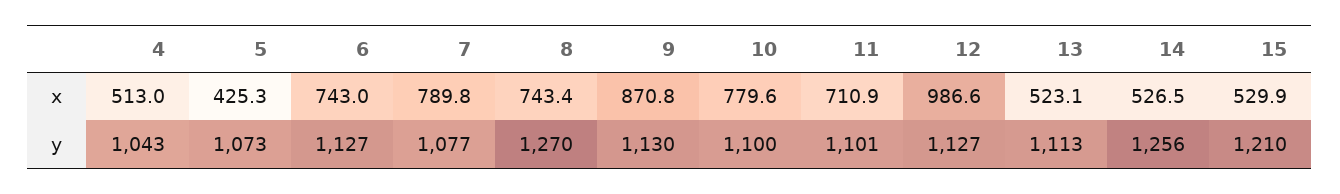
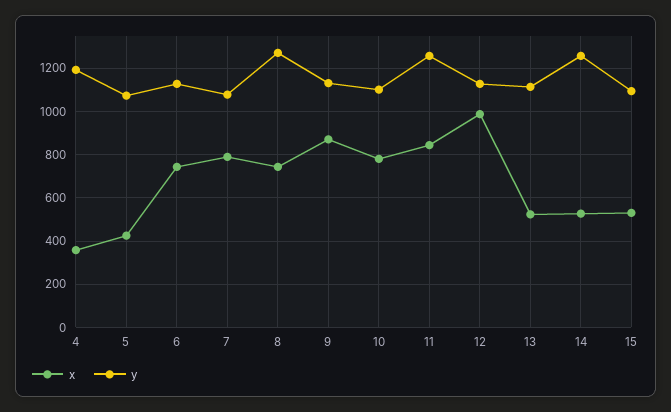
  {
    "x": {
-     "4": 513,
+     "4": 350,
      "5": 425.3,
      "6": 743,
      "7": 789.8,
      "8": 743.4,
      "9": 870.8,
      "10": 779.6,
-     "11": 710.9,
+     "11": 850,
      "12": 986.6,
      "13": 523.1,
      "14": 526.5,
      "15": 529.9
    },
    "y": {
-     "4": 1043,
+     "4": 1200,
      "5": 1073,
      "6": 1127,
      "7": 1077,
      "8": 1270,
      "9": 1130,
      "10": 1100,
-     "11": 1101,
+     "11": 1250,
      "12": 1127,
      "13": 1113,
      "14": 1256,
-     "15": 1210
+     "15": 1100
    }
  }

